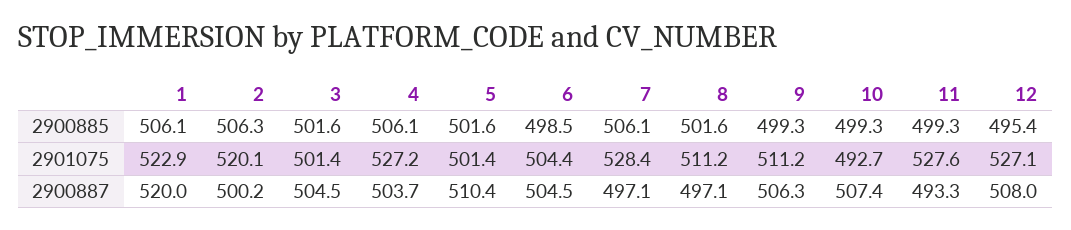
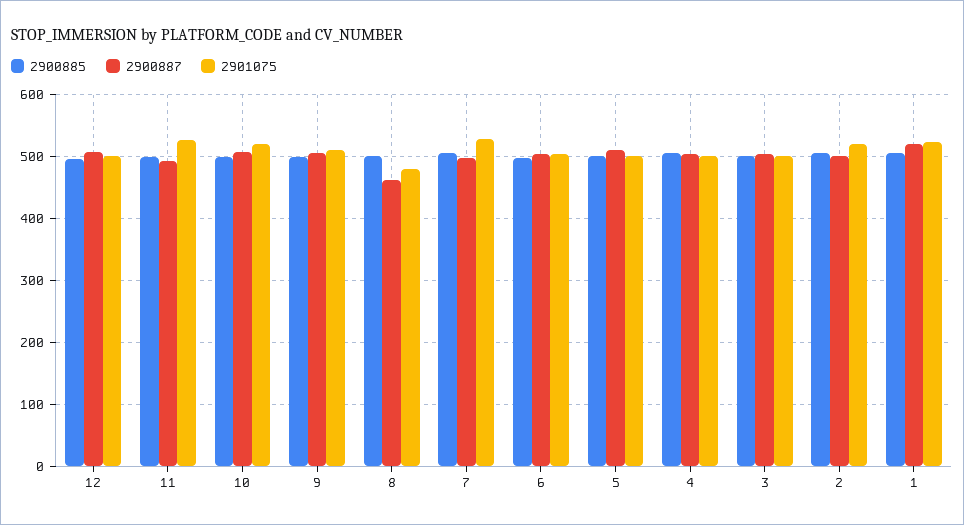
  {
    "2900885": {
      "1": 506.1,
      "2": 506.3,
      "3": 501.6,
      "4": 506.1,
      "5": 501.6,
      "6": 498.5,
      "7": 506.1,
      "8": 501.6,
      "9": 499.3,
      "10": 499.3,
      "11": 499.3,
      "12": 495.4
    },
    "2901075": {
      "1": 522.9,
      "2": 520.1,
      "3": 501.4,
-     "4": 527.2,
+     "4": 500,
      "5": 501.4,
      "6": 504.4,
      "7": 528.4,
-     "8": 511.2,
+     "8": 480,
      "9": 511.2,
-     "10": 492.7,
+     "10": 520,
      "11": 527.6,
-     "12": 527.1
+     "12": 500
    },
    "2900887": {
      "1": 520,
      "2": 500.2,
      "3": 504.5,
      "4": 503.7,
      "5": 510.4,
      "6": 504.5,
      "7": 497.1,
-     "8": 497.1,
+     "8": 460,
      "9": 506.3,
      "10": 507.4,
      "11": 493.3,
      "12": 508
    }
  }

